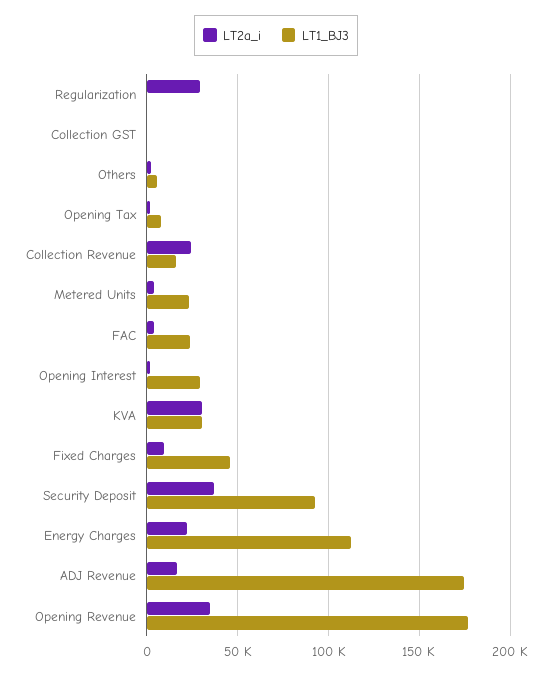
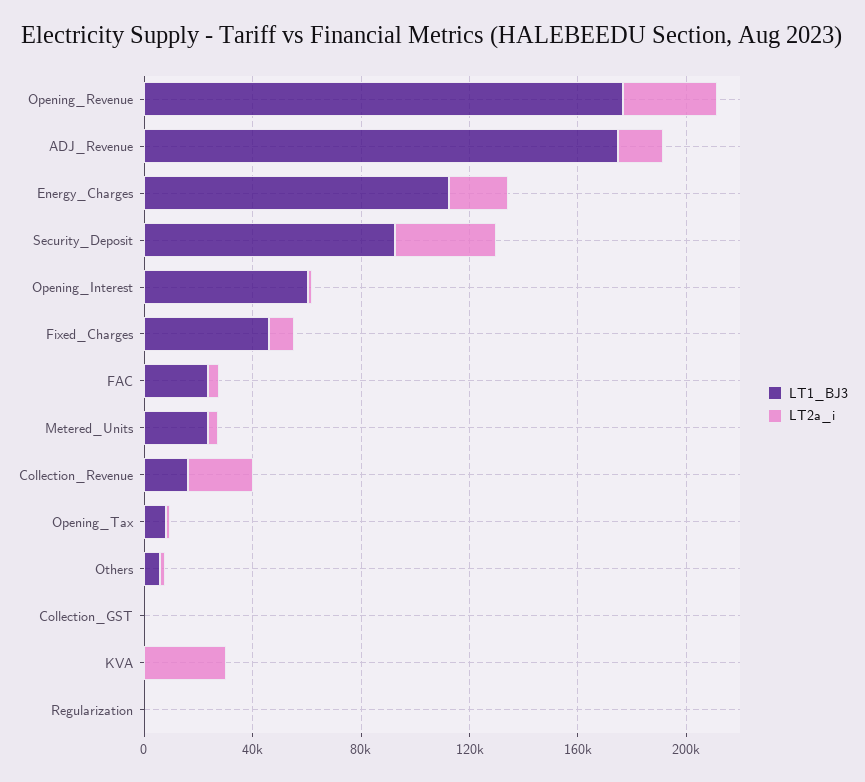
  {
    "LT2a_i": {
-     "Regularization": 30000,
+     "Regularization": 0,
      "Collection GST": 0,
      "Others": 0,
      "Opening Tax": 0,
      "Collection Revenue": 25000,
      "Metered Units": 5000,
      "FAC": 5000,
      "Opening Interest": 0,
      "KVA": 30000,
      "Fixed Charges": 10000,
      "Security Deposit": 35000,
      "Energy Charges": 20000,
      "ADJ Revenue": 15000,
      "Opening Revenue": 35000
    },
    "LT1_BJ3": {
      "Regularization": 0,
      "Collection GST": 0,
      "Others": 5000,
      "Opening Tax": 10000,
      "Collection Revenue": 15000,
      "Metered Units": 25000,
      "FAC": 25000,
-     "Opening Interest": 30000,
+     "Opening Interest": 60000,
-     "KVA": 30000,
+     "KVA": 0,
      "Fixed Charges": 45000,
      "Security Deposit": 95000,
      "Energy Charges": 110000,
      "ADJ Revenue": 175000,
      "Opening Revenue": 175000
    }
  }

